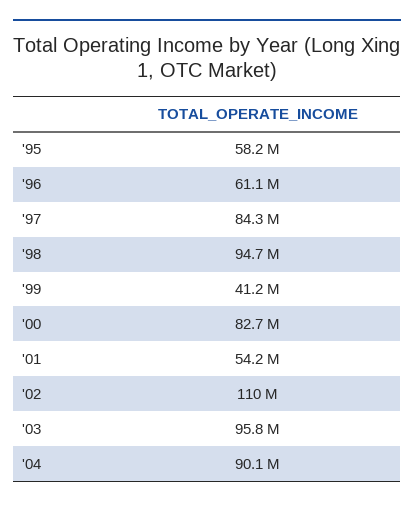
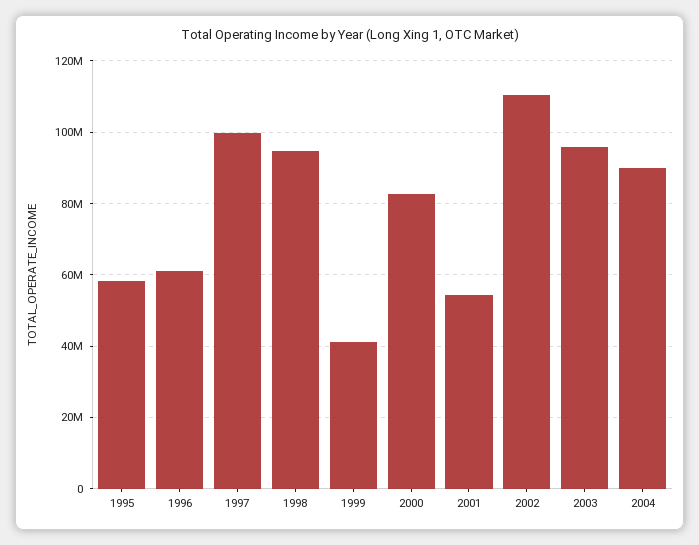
  {
    "'95": 58200000,
    "'96": 61100000,
-   "'97": 84300000,
+   "'97": 100000000,
    "'98": 94700000,
    "'99": 41200000,
    "'00": 82700000,
    "'01": 54200000,
    "'02": 110000000,
    "'03": 95800000,
    "'04": 90100000
  }

